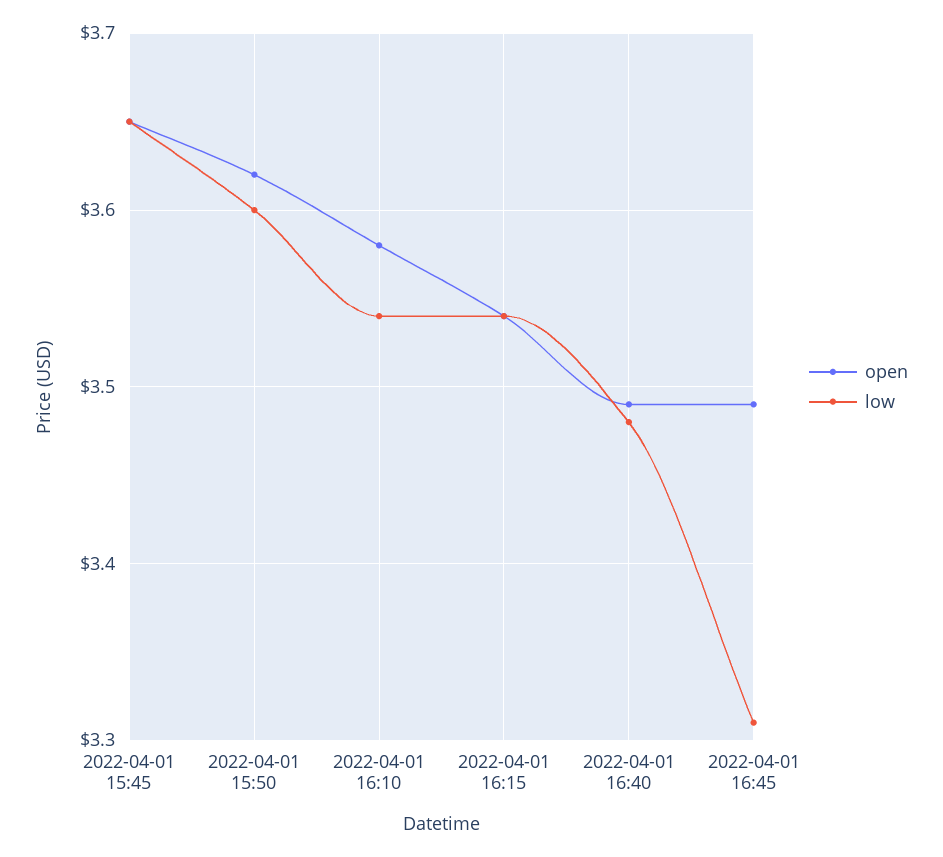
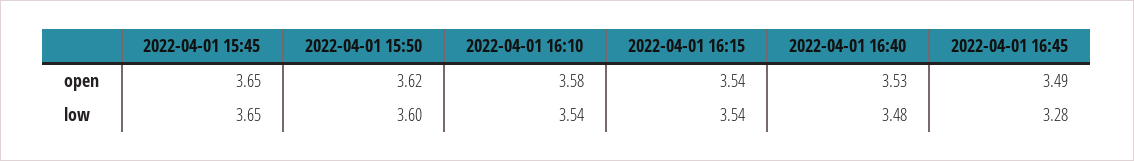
  {
    "open": {
      "2022-04-01 15:45": 3.65,
      "2022-04-01 15:50": 3.62,
      "2022-04-01 16:10": 3.58,
      "2022-04-01 16:15": 3.54,
-     "2022-04-01 16:40": 3.49,
+     "2022-04-01 16:40": 3.53,
      "2022-04-01 16:45": 3.49
    },
    "low": {
      "2022-04-01 15:45": 3.65,
      "2022-04-01 15:50": 3.6,
      "2022-04-01 16:10": 3.54,
      "2022-04-01 16:15": 3.54,
      "2022-04-01 16:40": 3.48,
-     "2022-04-01 16:45": 3.31
+     "2022-04-01 16:45": 3.28
    }
  }

